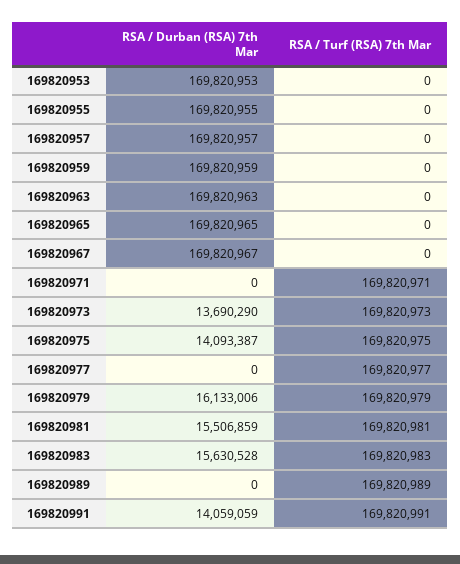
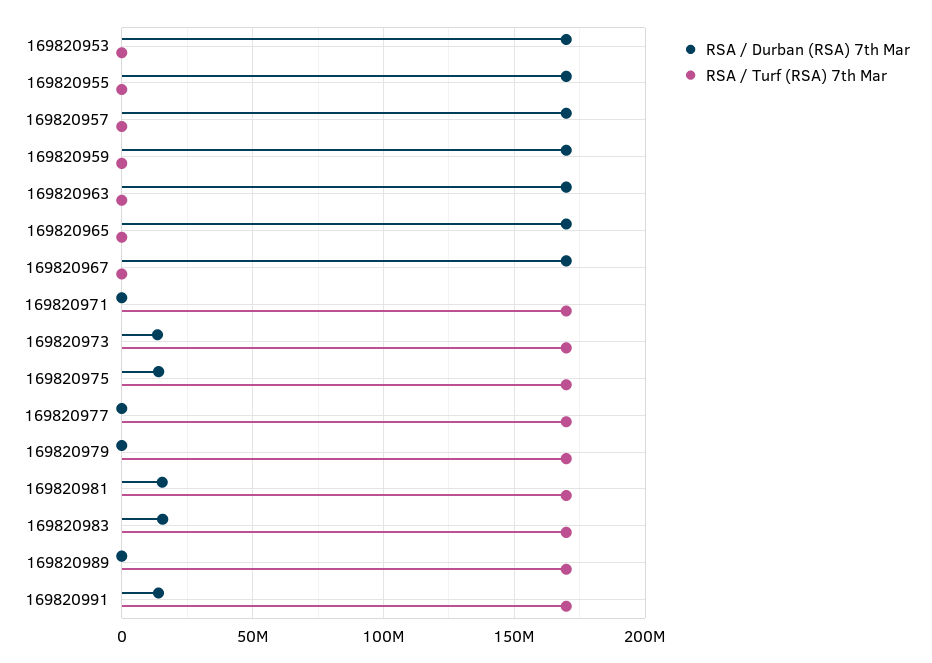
  {
    "RSA / Durban (RSA) 7th Mar": {
      "169820953": 169820953,
      "169820955": 169820955,
      "169820957": 169820957,
      "169820959": 169820959,
      "169820963": 169820963,
      "169820965": 169820965,
      "169820967": 169820967,
      "169820971": 0,
      "169820973": 13690290,
      "169820975": 14093387,
      "169820977": 0,
-     "169820979": 16133006,
+     "169820979": 0,
      "169820981": 15506859,
      "169820983": 15630528,
      "169820989": 0,
      "169820991": 14059059
    },
    "RSA / Turf (RSA) 7th Mar": {
      "169820953": 0,
      "169820955": 0,
      "169820957": 0,
      "169820959": 0,
      "169820963": 0,
      "169820965": 0,
      "169820967": 0,
      "169820971": 169820971,
      "169820973": 169820973,
      "169820975": 169820975,
      "169820977": 169820977,
      "169820979": 169820979,
      "169820981": 169820981,
      "169820983": 169820983,
      "169820989": 169820989,
      "169820991": 169820991
    }
  }

